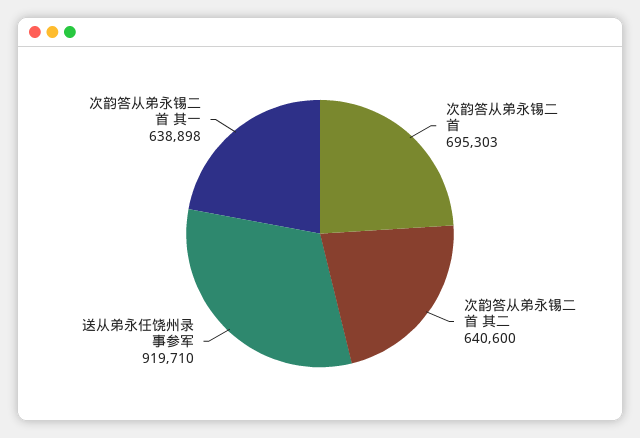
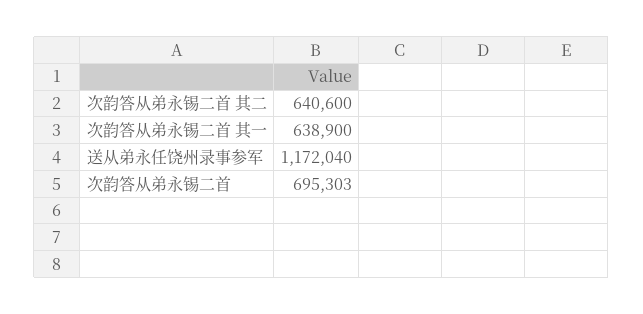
  {
    "次韵答从弟永锡二首": 695303,
    "次韵答从弟永锡二首 其二": 640600,
-   "送从弟永任饶州录事参军": 919710,
+   "送从弟永任饶州录事参军": 1172040,
-   "次韵答从弟永锡二首 其一": 638898
+   "次韵答从弟永锡二首 其一": 638900
  }

